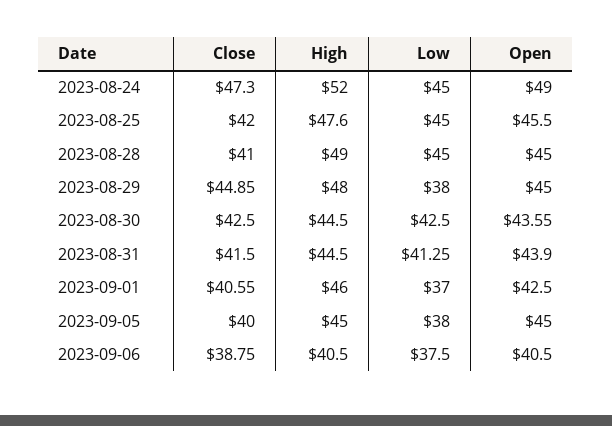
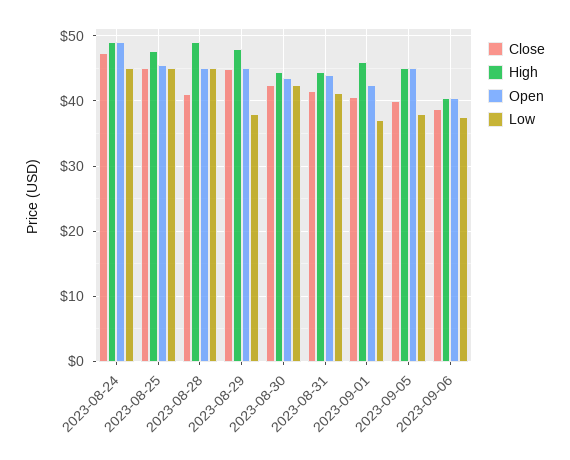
  {
    "Close": {
      "2023-08-24": 47.3,
-     "2023-08-25": 42,
+     "2023-08-25": 45,
      "2023-08-28": 41,
      "2023-08-29": 44.85,
      "2023-08-30": 42.5,
      "2023-08-31": 41.5,
      "2023-09-01": 40.55,
      "2023-09-05": 40,
      "2023-09-06": 38.75
    },
    "High": {
-     "2023-08-24": 52,
+     "2023-08-24": 49,
      "2023-08-25": 47.6,
      "2023-08-28": 49,
      "2023-08-29": 48,
      "2023-08-30": 44.5,
      "2023-08-31": 44.5,
      "2023-09-01": 46,
      "2023-09-05": 45,
      "2023-09-06": 40.5
    },
    "Low": {
      "2023-08-24": 45,
      "2023-08-25": 45,
      "2023-08-28": 45,
      "2023-08-29": 38,
      "2023-08-30": 42.5,
      "2023-08-31": 41.25,
      "2023-09-01": 37,
      "2023-09-05": 38,
      "2023-09-06": 37.5
    },
    "Open": {
      "2023-08-24": 49,
      "2023-08-25": 45.5,
      "2023-08-28": 45,
      "2023-08-29": 45,
      "2023-08-30": 43.55,
      "2023-08-31": 43.9,
      "2023-09-01": 42.5,
      "2023-09-05": 45,
      "2023-09-06": 40.5
    }
  }

